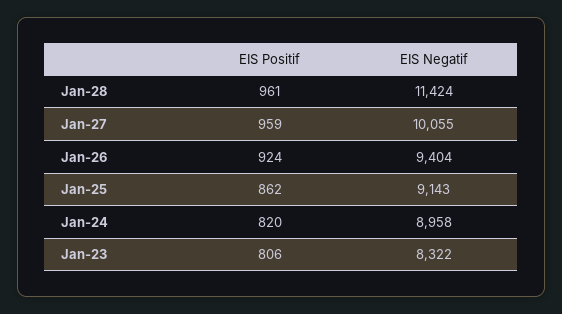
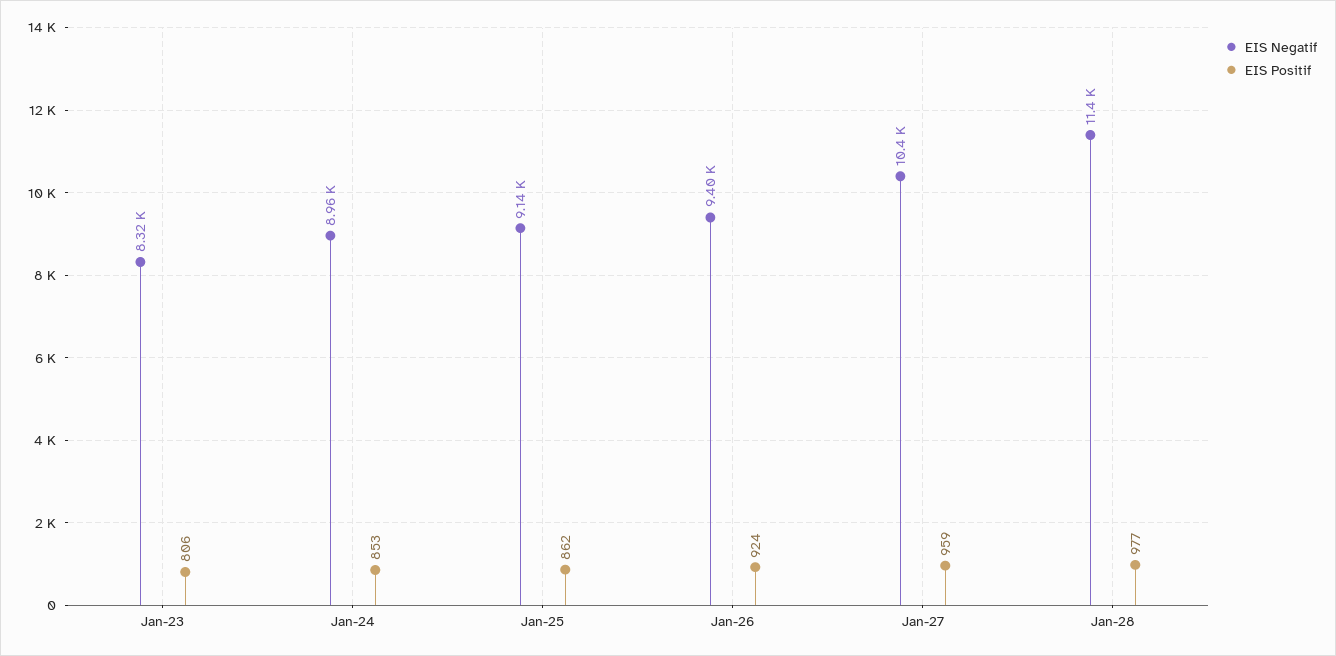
  {
    "EIS Positif": {
-     "Jan-28": 961,
+     "Jan-28": 977,
      "Jan-27": 959,
      "Jan-26": 924,
      "Jan-25": 862,
-     "Jan-24": 820,
+     "Jan-24": 853,
      "Jan-23": 806
    },
    "EIS Negatif": {
      "Jan-28": 11424,
-     "Jan-27": 10055,
+     "Jan-27": 10400,
      "Jan-26": 9404,
      "Jan-25": 9143,
      "Jan-24": 8958,
      "Jan-23": 8322
    }
  }

